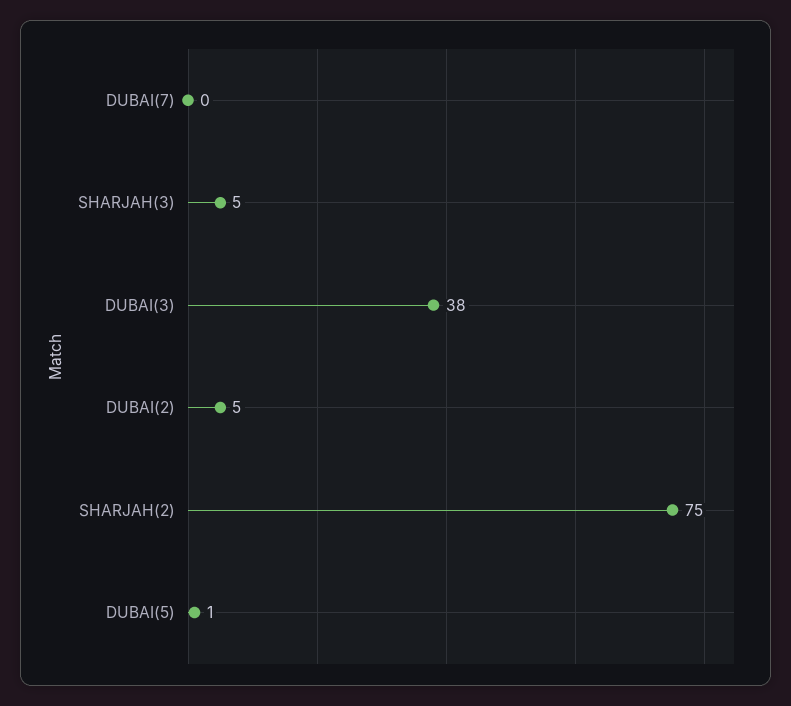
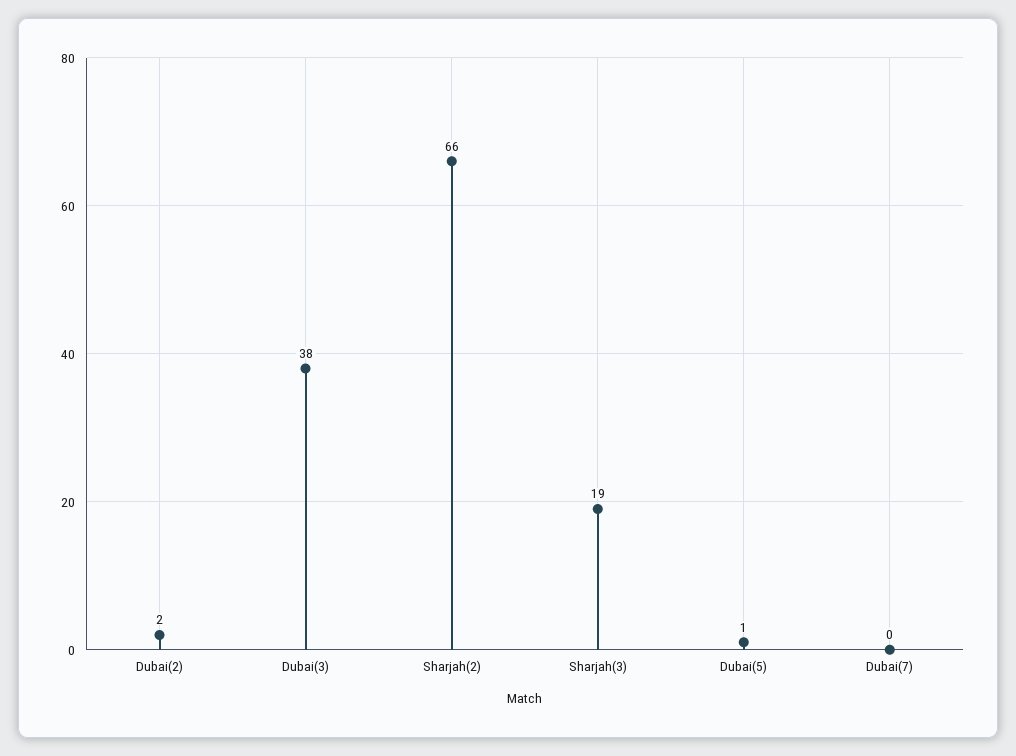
  {
    "DUBAI(7)": 0,
-   "SHARJAH(3)": 5,
+   "SHARJAH(3)": 19,
    "DUBAI(3)": 38,
-   "DUBAI(2)": 5,
+   "DUBAI(2)": 2,
-   "SHARJAH(2)": 75,
+   "SHARJAH(2)": 66,
    "DUBAI(5)": 1
  }

